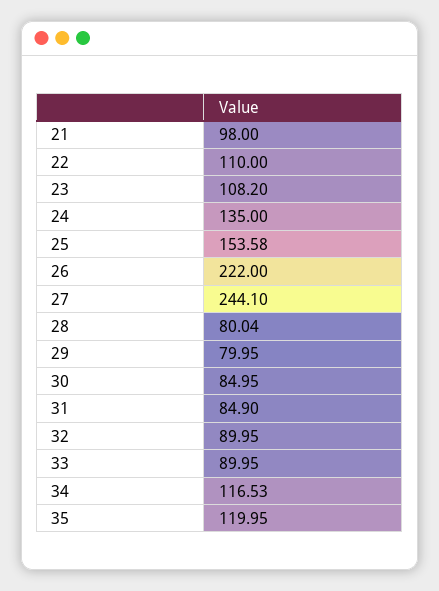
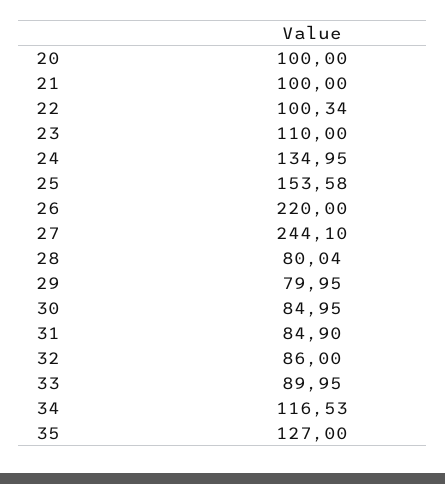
  {
-   "21": 98,
+   "21": 100,
-   "22": 110,
+   "22": 100.34,
-   "23": 108.2,
+   "23": 110,
-   "24": 135,
+   "24": 134.95,
    "25": 153.58,
-   "26": 222,
+   "26": 220,
    "27": 244.1,
    "28": 80.04,
    "29": 79.95,
    "30": 84.95,
    "31": 84.9,
-   "32": 89.95,
+   "32": 86,
    "33": 89.95,
    "34": 116.53,
-   "35": 119.95
+   "35": 127,
+   "20": 100
  }

